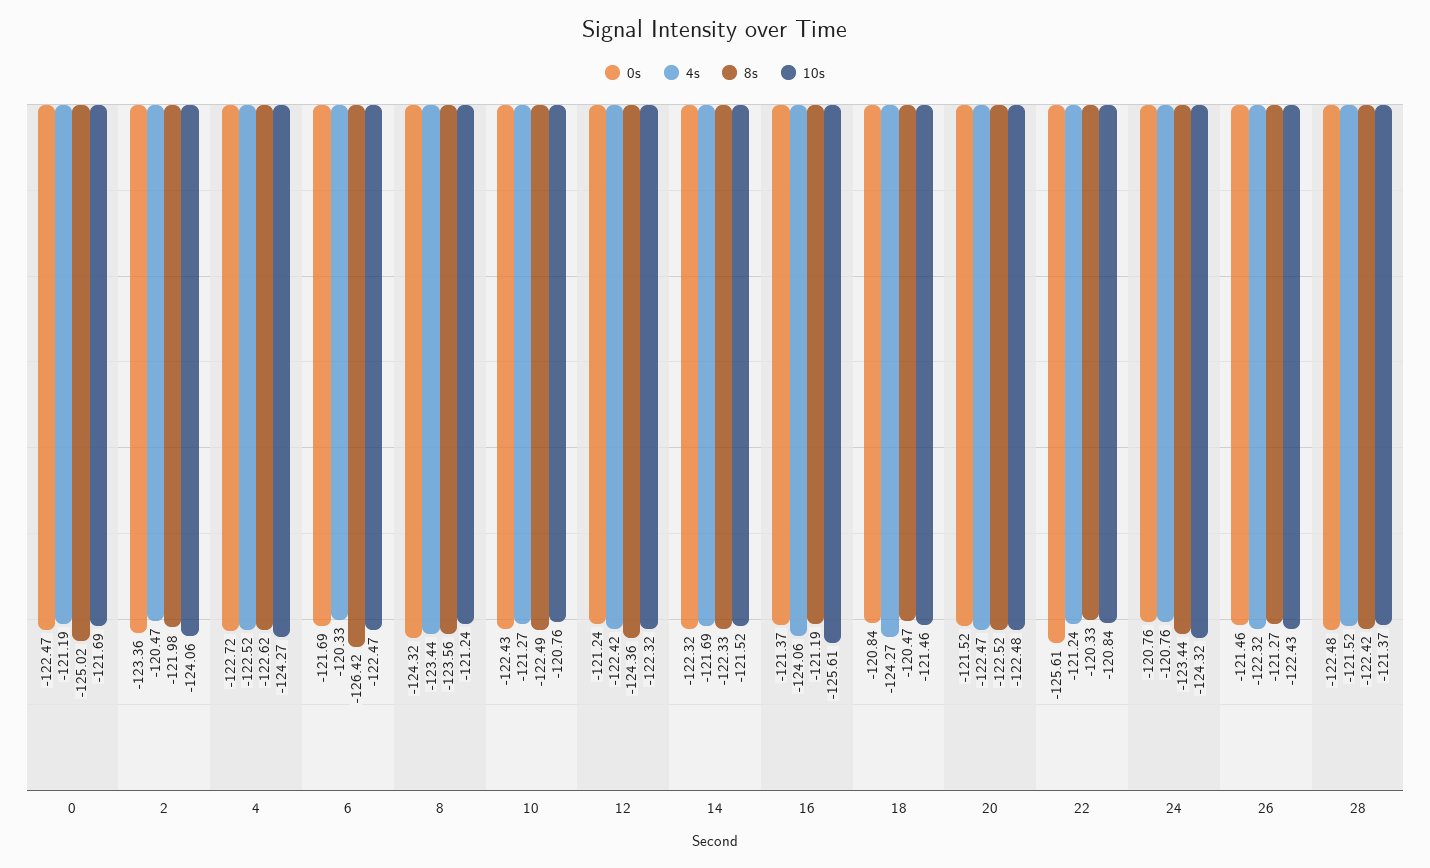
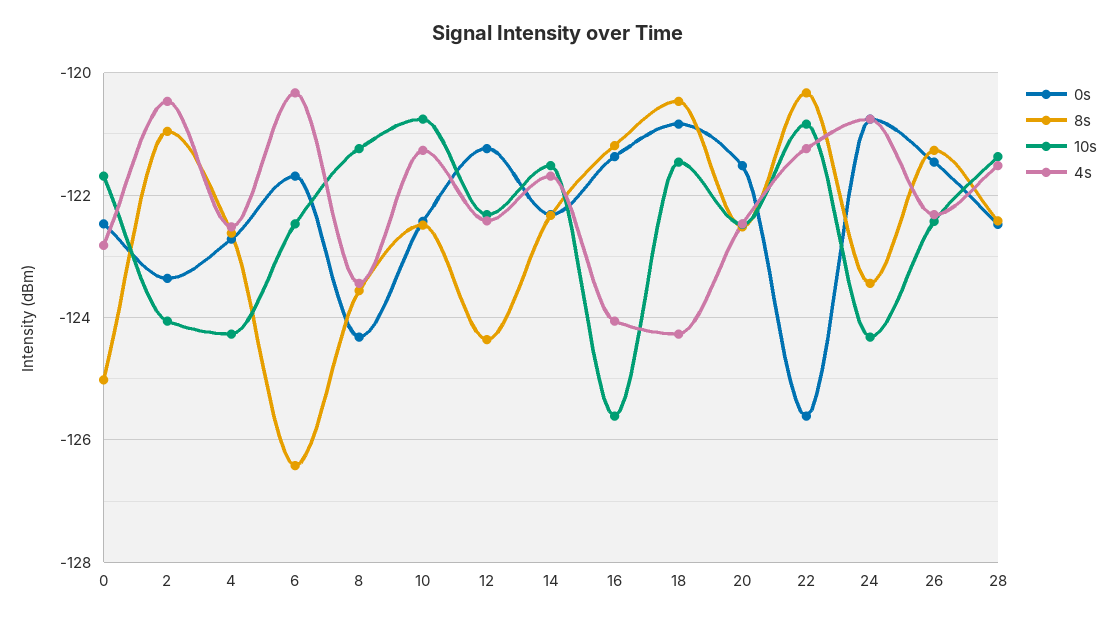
  {
    "0s": {
      "0": -122.47,
      "2": -123.36,
      "4": -122.72,
      "6": -121.69,
      "8": -124.32,
      "10": -122.43,
      "12": -121.24,
      "14": -122.32,
      "16": -121.37,
      "18": -120.84,
      "20": -121.52,
      "22": -125.61,
      "24": -120.76,
      "26": -121.46,
      "28": -122.48
    },
    "4s": {
-     "0": -121.19,
+     "0": -122.8,
      "2": -120.47,
      "4": -122.52,
      "6": -120.33,
      "8": -123.44,
      "10": -121.27,
      "12": -122.42,
      "14": -121.69,
      "16": -124.06,
      "18": -124.27,
      "20": -122.47,
      "22": -121.24,
      "24": -120.76,
      "26": -122.32,
      "28": -121.52
    },
    "8s": {
      "0": -125.02,
-     "2": -121.98,
+     "2": -121,
      "4": -122.62,
      "6": -126.42,
      "8": -123.56,
      "10": -122.49,
      "12": -124.36,
      "14": -122.33,
      "16": -121.19,
      "18": -120.47,
      "20": -122.52,
      "22": -120.33,
      "24": -123.44,
      "26": -121.27,
      "28": -122.42
    },
    "10s": {
      "0": -121.69,
      "2": -124.06,
      "4": -124.27,
      "6": -122.47,
      "8": -121.24,
      "10": -120.76,
      "12": -122.32,
      "14": -121.52,
      "16": -125.61,
      "18": -121.46,
      "20": -122.48,
      "22": -120.84,
      "24": -124.32,
      "26": -122.43,
      "28": -121.37
    }
  }

